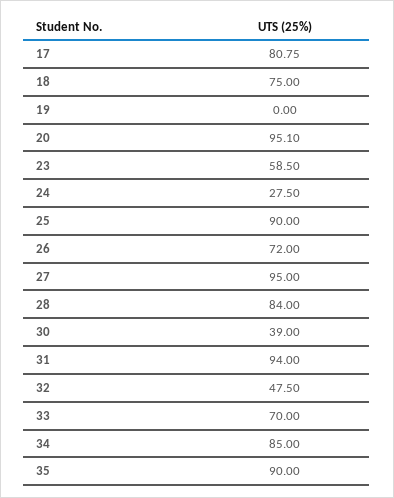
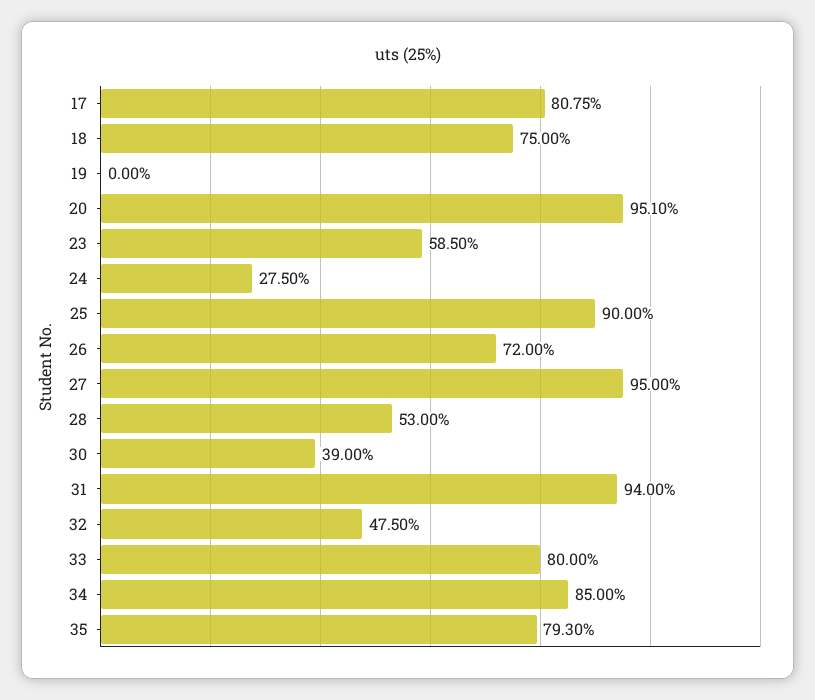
  {
    "17": 80.75,
    "18": 75,
    "19": 0,
    "20": 95.1,
    "23": 58.5,
    "24": 27.5,
    "25": 90,
    "26": 72,
    "27": 95,
-   "28": 84,
+   "28": 53,
    "30": 39,
    "31": 94,
    "32": 47.5,
-   "33": 70,
+   "33": 80,
    "34": 85,
-   "35": 90
+   "35": 79.3
  }

